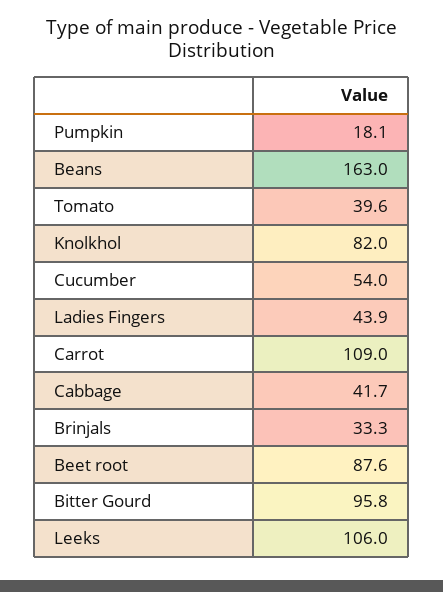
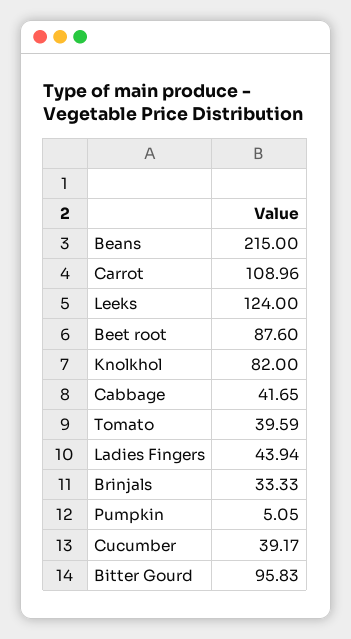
  {
-   "Pumpkin": 18.1,
+   "Pumpkin": 5.05,
-   "Beans": 163,
+   "Beans": 215,
    "Tomato": 39.59,
    "Knolkhol": 82,
-   "Cucumber": 54,
+   "Cucumber": 39.17,
    "Ladies Fingers": 43.94,
    "Carrot": 108.96,
    "Cabbage": 41.65,
    "Brinjals": 33.33,
    "Beet root": 87.6,
    "Bitter Gourd": 95.83,
-   "Leeks": 106
+   "Leeks": 124
  }

